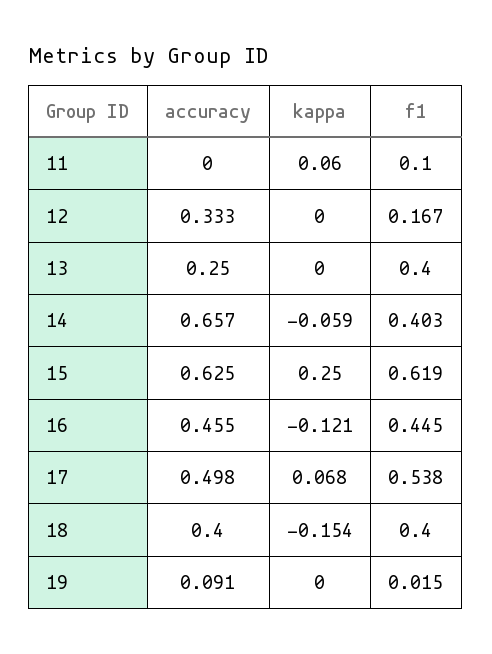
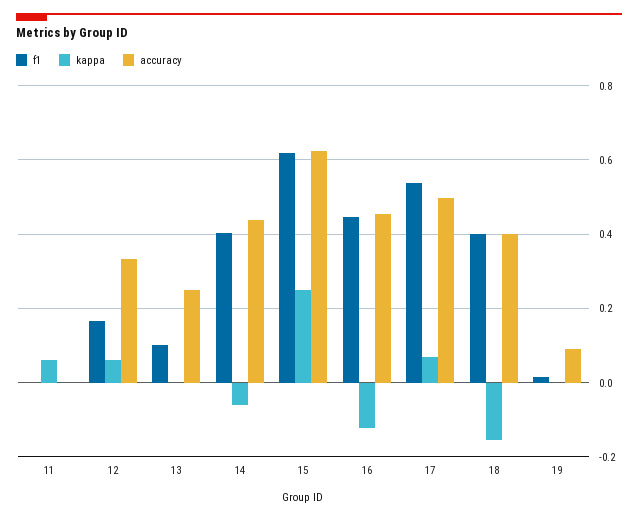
  {
    "accuracy": {
      "11": 0,
      "12": 0.333,
      "13": 0.25,
-     "14": 0.657,
+     "14": 0.44,
      "15": 0.625,
      "16": 0.455,
      "17": 0.498,
      "18": 0.4,
      "19": 0.091
    },
    "kappa": {
      "11": 0.06,
-     "12": 0,
+     "12": 0.06,
      "13": 0,
      "14": -0.059,
      "15": 0.25,
      "16": -0.121,
      "17": 0.068,
      "18": -0.154,
      "19": 0
    },
    "f1": {
-     "11": 0.1,
+     "11": 0,
      "12": 0.167,
-     "13": 0.4,
+     "13": 0.1,
      "14": 0.403,
      "15": 0.619,
      "16": 0.445,
      "17": 0.538,
      "18": 0.4,
      "19": 0.015
    }
  }

